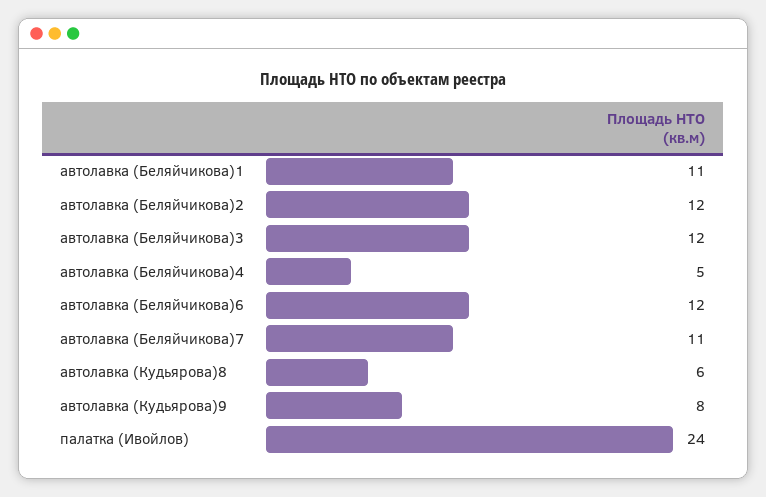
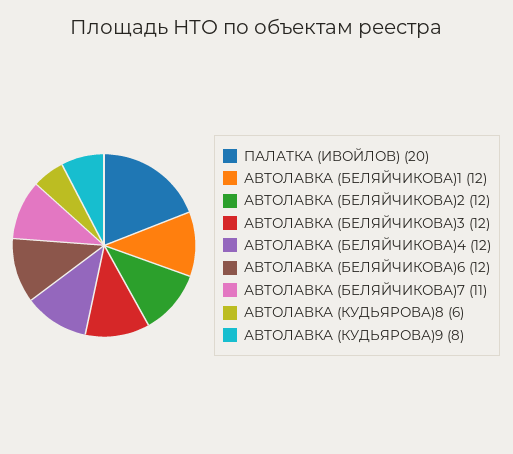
  {
-   "автолавка (Беляйчикова)1": 11,
+   "автолавка (Беляйчикова)1": 12,
    "автолавка (Беляйчикова)2": 12,
    "автолавка (Беляйчикова)3": 12,
-   "автолавка (Беляйчикова)4": 5,
+   "автолавка (Беляйчикова)4": 12,
    "автолавка (Беляйчикова)6": 12,
    "автолавка (Беляйчикова)7": 11,
    "автолавка (Кудьярова)8": 6,
    "автолавка (Кудьярова)9": 8,
-   "палатка (Ивойлов)": 24
+   "палатка (Ивойлов)": 20
  }

